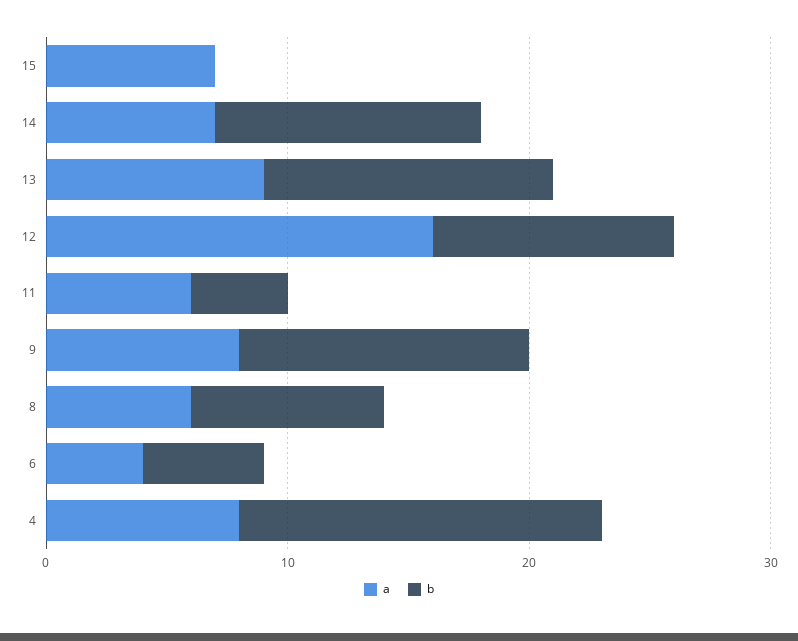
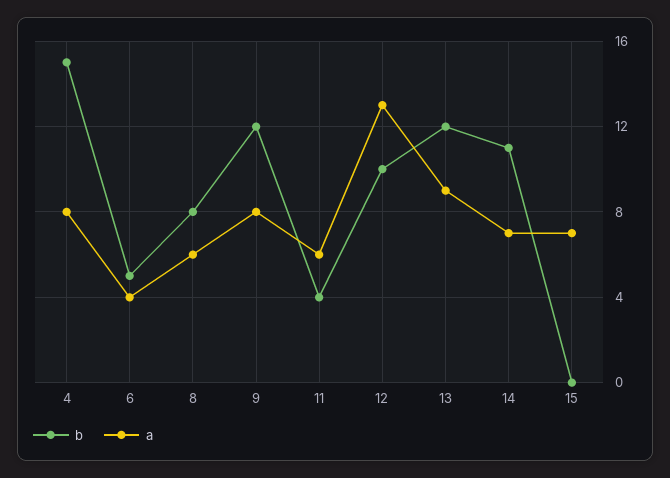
  {
    "a": {
      "15": 7,
      "14": 7,
      "13": 9,
-     "12": 16,
+     "12": 13,
      "11": 6,
      "9": 8,
      "8": 6,
      "6": 4,
      "4": 8
    },
    "b": {
      "15": 0,
      "14": 11,
      "13": 12,
      "12": 10,
      "11": 4,
      "9": 12,
      "8": 8,
      "6": 5,
      "4": 15
    }
  }

